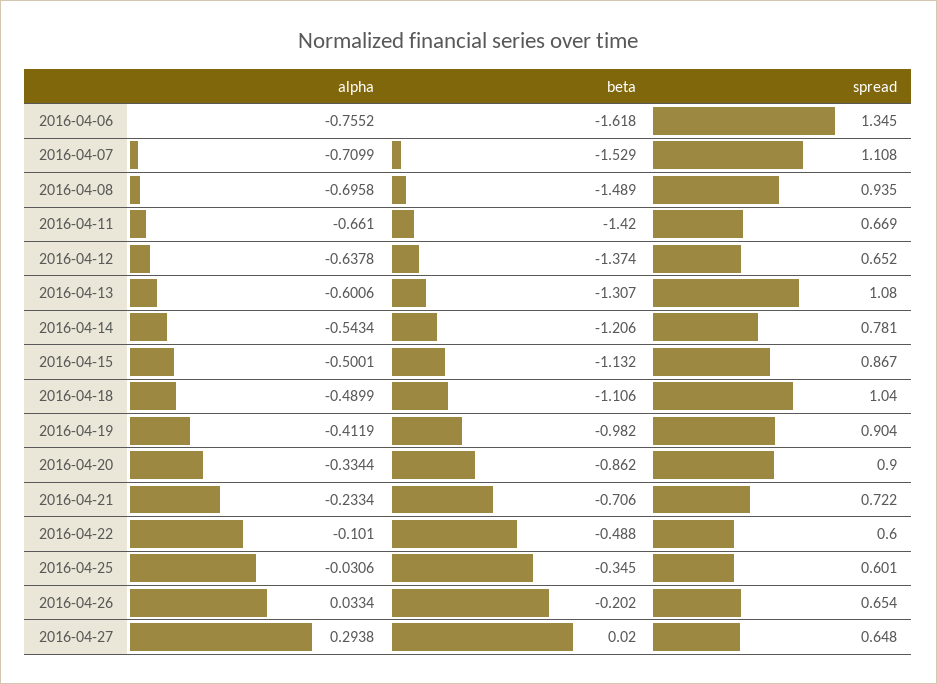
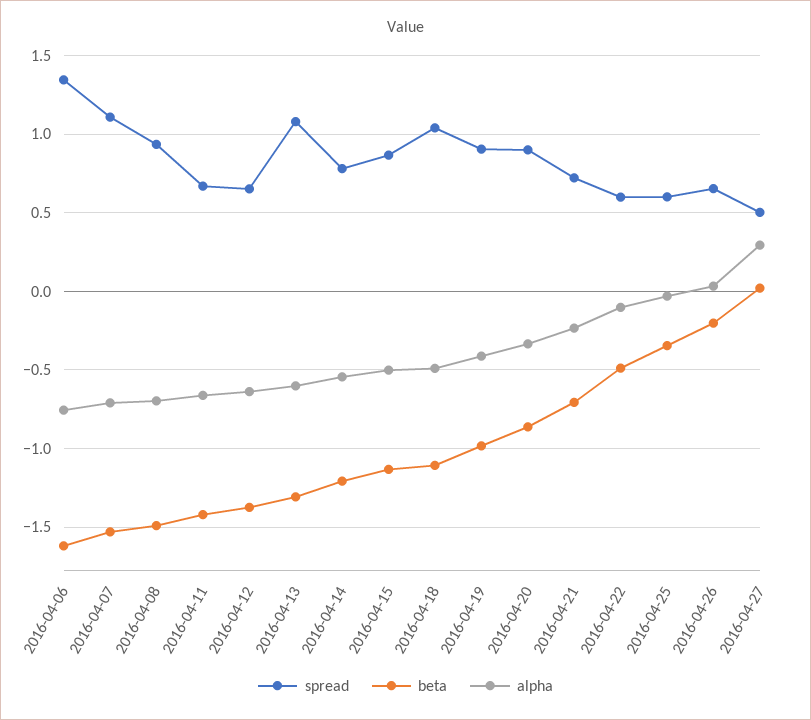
  {
    "alpha": {
      "2016-04-06": -0.7552,
      "2016-04-07": -0.7099,
      "2016-04-08": -0.6958,
      "2016-04-11": -0.661,
      "2016-04-12": -0.6378,
      "2016-04-13": -0.6006,
      "2016-04-14": -0.5434,
      "2016-04-15": -0.5001,
      "2016-04-18": -0.4899,
      "2016-04-19": -0.4119,
      "2016-04-20": -0.3344,
      "2016-04-21": -0.2334,
      "2016-04-22": -0.101,
      "2016-04-25": -0.0306,
      "2016-04-26": 0.0334,
      "2016-04-27": 0.2938
    },
    "beta": {
      "2016-04-06": -1.618,
      "2016-04-07": -1.529,
      "2016-04-08": -1.489,
      "2016-04-11": -1.42,
      "2016-04-12": -1.374,
      "2016-04-13": -1.307,
      "2016-04-14": -1.206,
      "2016-04-15": -1.132,
      "2016-04-18": -1.106,
      "2016-04-19": -0.982,
      "2016-04-20": -0.862,
      "2016-04-21": -0.706,
      "2016-04-22": -0.488,
      "2016-04-25": -0.345,
      "2016-04-26": -0.202,
      "2016-04-27": 0.02
    },
    "spread": {
      "2016-04-06": 1.345,
      "2016-04-07": 1.108,
      "2016-04-08": 0.935,
      "2016-04-11": 0.669,
      "2016-04-12": 0.652,
      "2016-04-13": 1.08,
      "2016-04-14": 0.781,
      "2016-04-15": 0.867,
      "2016-04-18": 1.04,
      "2016-04-19": 0.904,
      "2016-04-20": 0.9,
      "2016-04-21": 0.722,
      "2016-04-22": 0.6,
      "2016-04-25": 0.601,
      "2016-04-26": 0.654,
-     "2016-04-27": 0.648
+     "2016-04-27": 0.5
    }
  }

